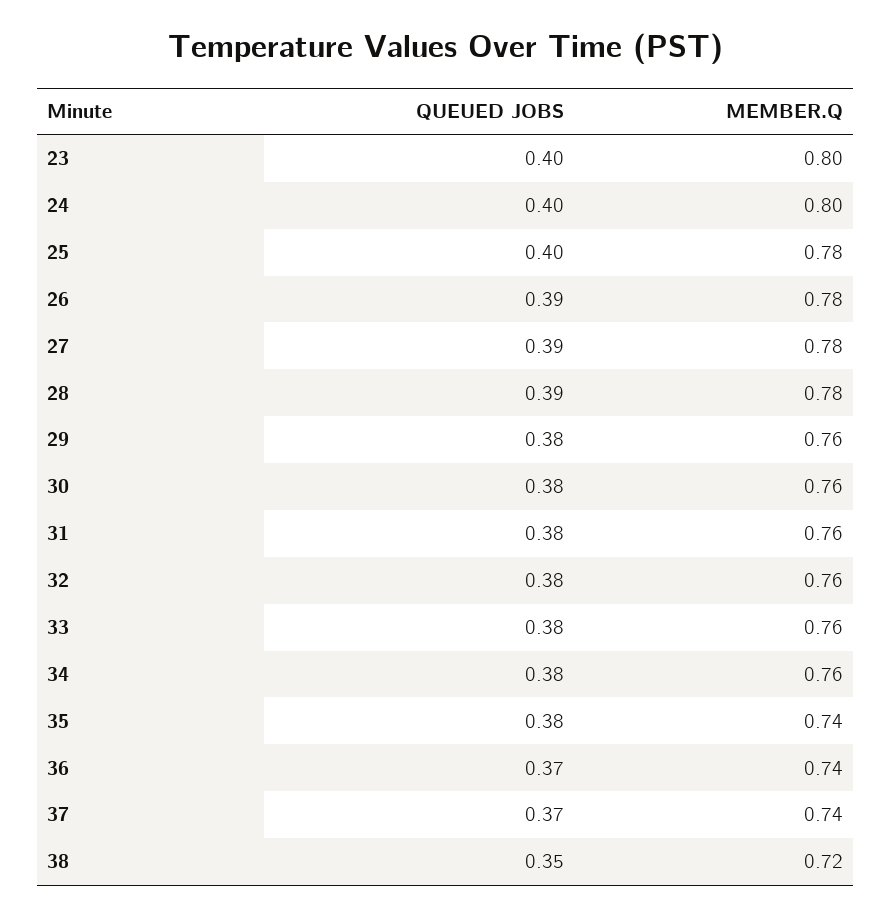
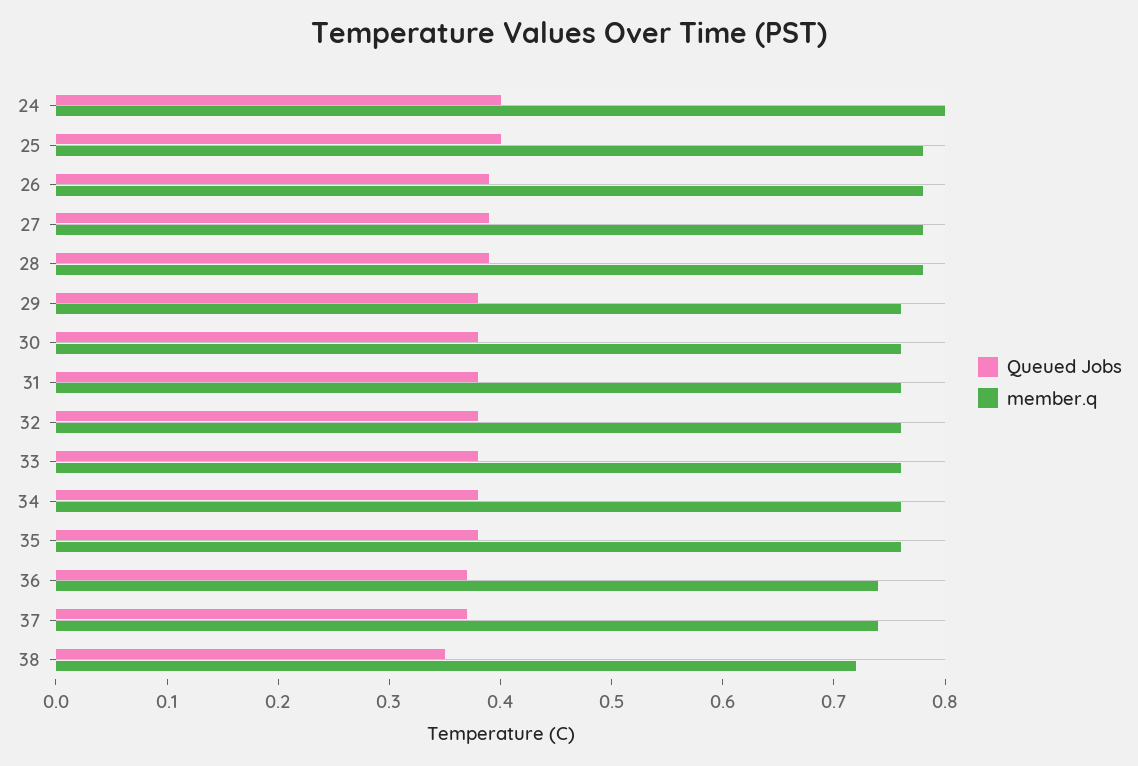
  {
    "QUEUED JOBS": {
-     "23": 0.4,
      "24": 0.4,
      "25": 0.4,
      "26": 0.39,
      "27": 0.39,
      "28": 0.39,
      "29": 0.38,
      "30": 0.38,
      "31": 0.38,
      "32": 0.38,
      "33": 0.38,
      "34": 0.38,
      "35": 0.38,
      "36": 0.37,
      "37": 0.37,
      "38": 0.35
    },
    "MEMBER.Q": {
-     "23": 0.8,
      "24": 0.8,
      "25": 0.78,
      "26": 0.78,
      "27": 0.78,
      "28": 0.78,
      "29": 0.76,
      "30": 0.76,
      "31": 0.76,
      "32": 0.76,
      "33": 0.76,
      "34": 0.76,
-     "35": 0.74,
+     "35": 0.76,
      "36": 0.74,
      "37": 0.74,
      "38": 0.72
    }
  }

